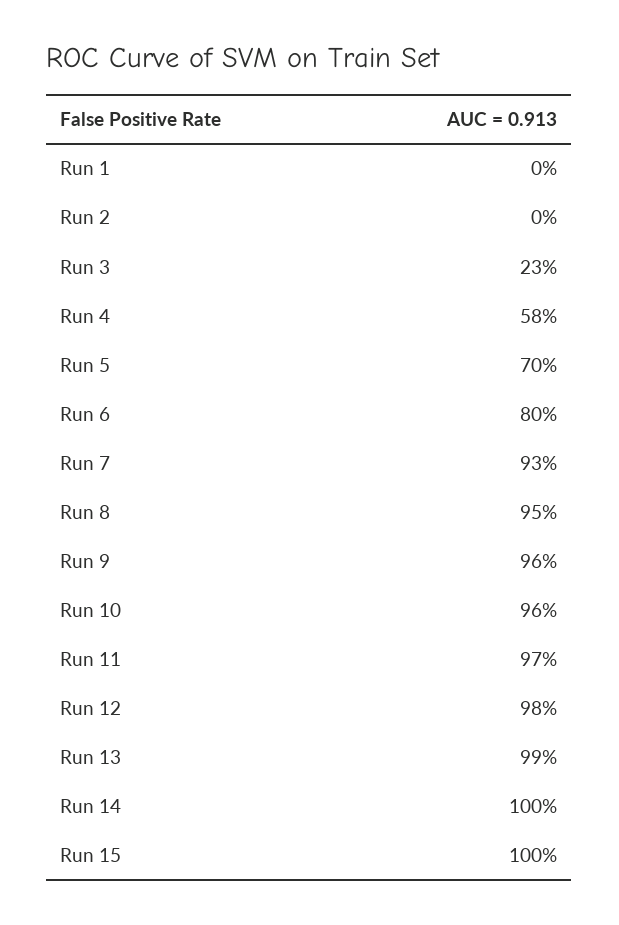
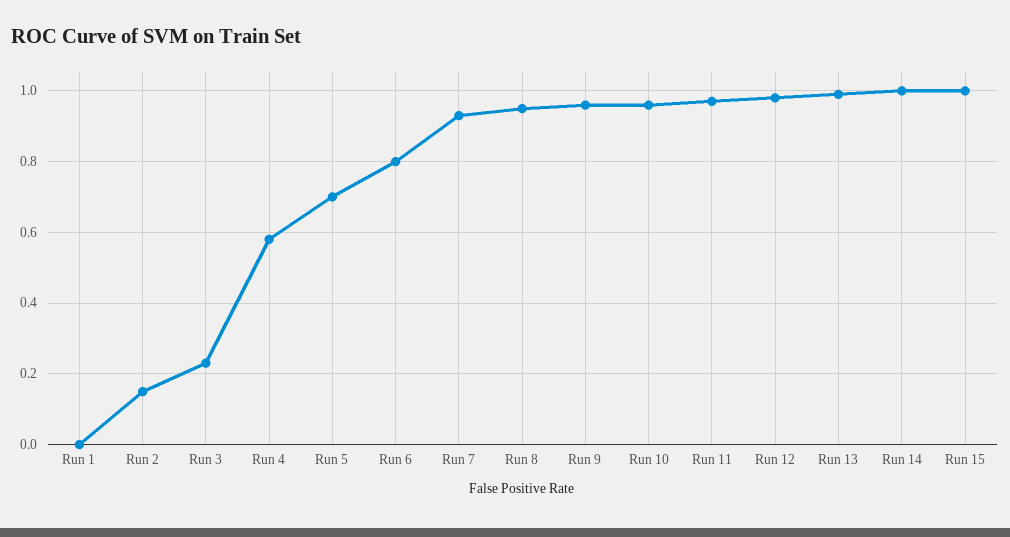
  {
    "Run 1": 0,
-   "Run 2": 0,
+   "Run 2": 0.15,
    "Run 3": 0.23,
    "Run 4": 0.58,
    "Run 5": 0.7,
    "Run 6": 0.8,
    "Run 7": 0.93,
    "Run 8": 0.95,
    "Run 9": 0.96,
    "Run 10": 0.96,
    "Run 11": 0.97,
    "Run 12": 0.98,
    "Run 13": 0.99,
    "Run 14": 1,
    "Run 15": 1
  }

